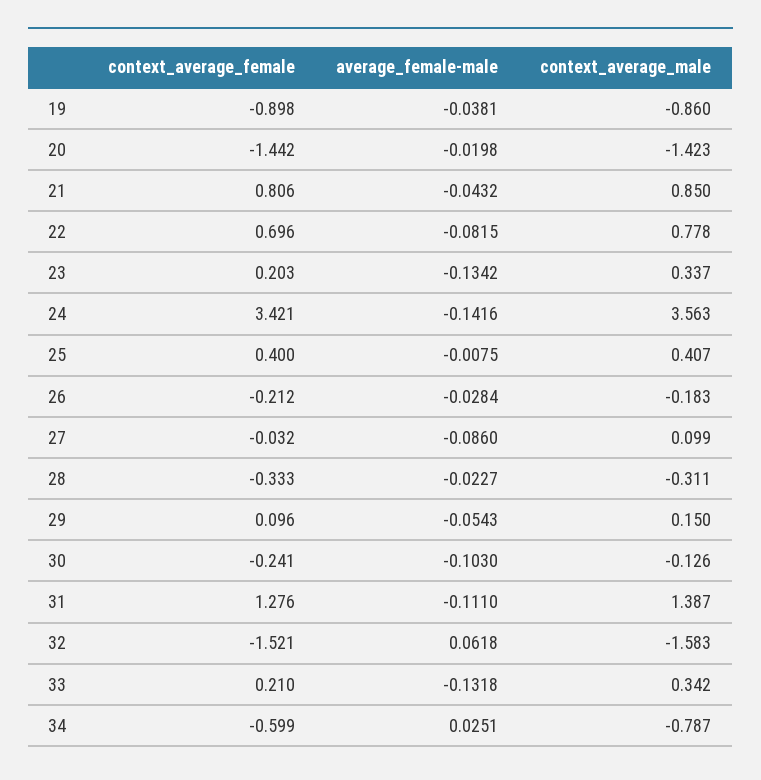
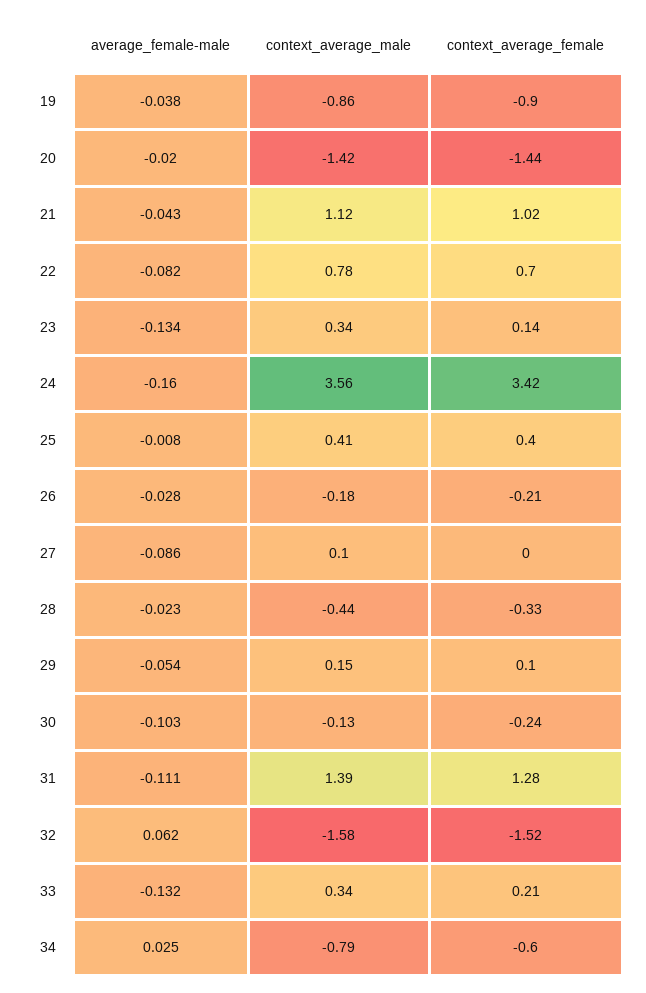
  {
    "context_average_female": {
      "19": -0.898,
      "20": -1.442,
-     "21": 0.806,
+     "21": 1.02,
      "22": 0.696,
-     "23": 0.203,
+     "23": 0.14,
      "24": 3.421,
      "25": 0.4,
      "26": -0.212,
-     "27": -0.032,
+     "27": 0,
      "28": -0.333,
      "29": 0.096,
      "30": -0.241,
      "31": 1.276,
      "32": -1.521,
      "33": 0.21,
      "34": -0.599
    },
    "average_female-male": {
      "19": -0.0381,
      "20": -0.0198,
      "21": -0.0432,
      "22": -0.0815,
      "23": -0.1342,
-     "24": -0.1416,
+     "24": -0.16,
      "25": -0.0075,
      "26": -0.0284,
      "27": -0.086,
      "28": -0.0227,
      "29": -0.0543,
      "30": -0.103,
      "31": -0.111,
      "32": 0.0618,
      "33": -0.1318,
      "34": 0.0251
    },
    "context_average_male": {
      "19": -0.86,
      "20": -1.423,
-     "21": 0.85,
+     "21": 1.12,
      "22": 0.778,
      "23": 0.337,
      "24": 3.563,
      "25": 0.407,
      "26": -0.183,
      "27": 0.099,
-     "28": -0.311,
+     "28": -0.44,
      "29": 0.15,
      "30": -0.126,
      "31": 1.387,
      "32": -1.583,
      "33": 0.342,
      "34": -0.787
    }
  }

